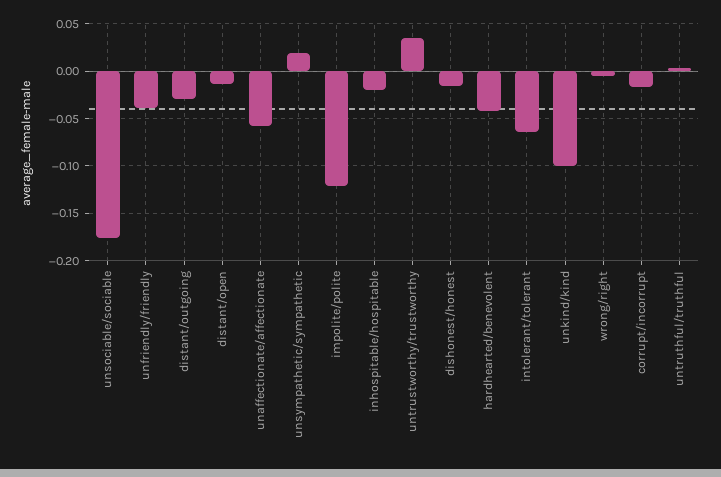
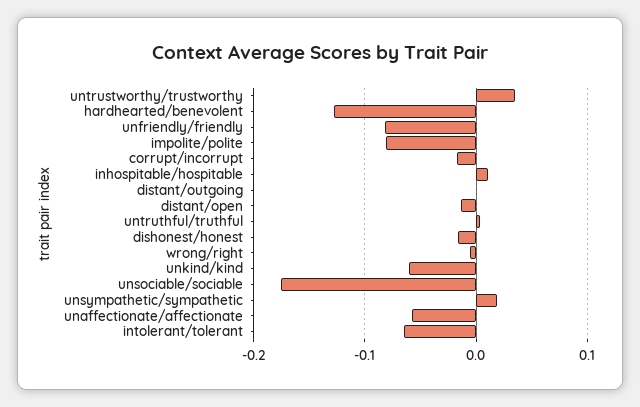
  {
    "unsociable/sociable": -0.18,
-   "unfriendly/friendly": -0.04,
+   "unfriendly/friendly": -0.08,
-   "distant/outgoing": -0.03,
+   "distant/outgoing": 0,
    "distant/open": -0.01,
    "unaffectionate/affectionate": -0.06,
    "unsympathetic/sympathetic": 0.02,
-   "impolite/polite": -0.12,
+   "impolite/polite": -0.08,
-   "inhospitable/hospitable": -0.02,
+   "inhospitable/hospitable": 0.01,
    "untrustworthy/trustworthy": 0.03,
    "dishonest/honest": -0.02,
-   "hardhearted/benevolent": -0.04,
+   "hardhearted/benevolent": -0.13,
    "intolerant/tolerant": -0.06,
-   "unkind/kind": -0.1,
+   "unkind/kind": -0.06,
    "wrong/right": -0.01,
    "corrupt/incorrupt": -0.02,
    "untruthful/truthful": 0
  }

